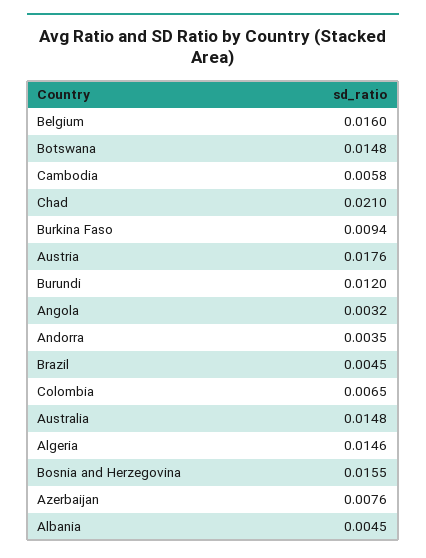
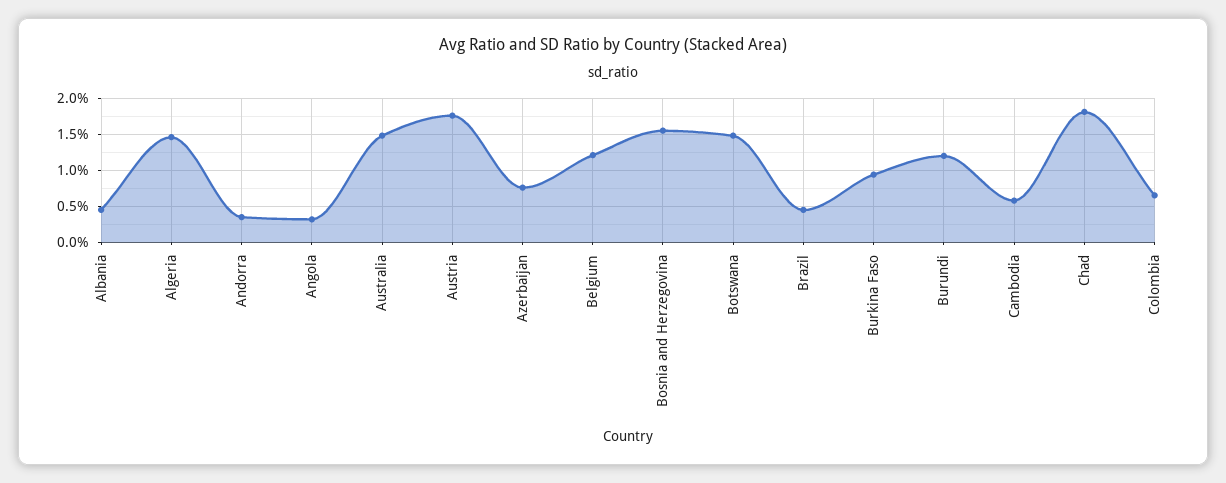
  {
-   "Belgium": 0.016,
+   "Belgium": 0.012,
    "Botswana": 0.0148,
    "Cambodia": 0.0058,
-   "Chad": 0.021,
+   "Chad": 0.018,
    "Burkina Faso": 0.0094,
    "Austria": 0.0176,
    "Burundi": 0.012,
    "Angola": 0.0032,
    "Andorra": 0.0035,
    "Brazil": 0.0045,
    "Colombia": 0.0065,
    "Australia": 0.0148,
    "Algeria": 0.0146,
    "Bosnia and Herzegovina": 0.0155,
    "Azerbaijan": 0.0076,
    "Albania": 0.0045
  }

